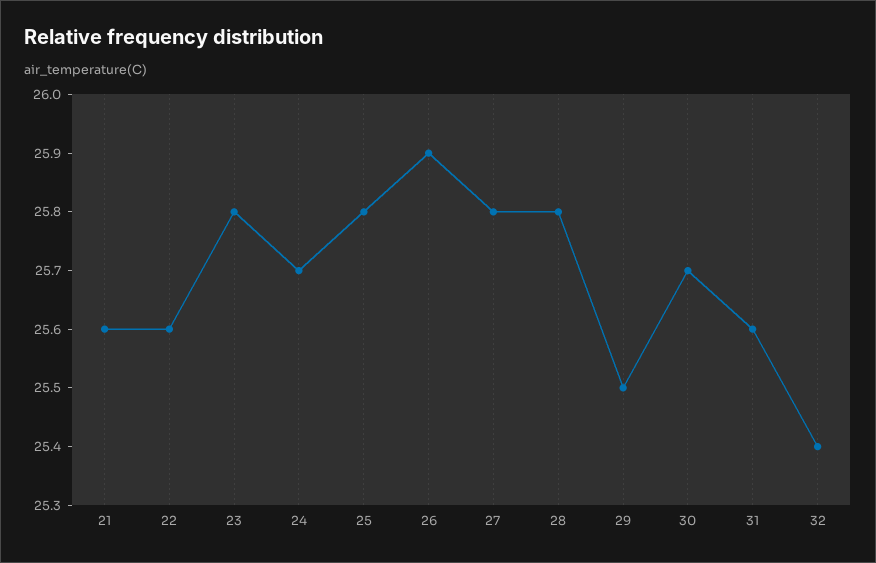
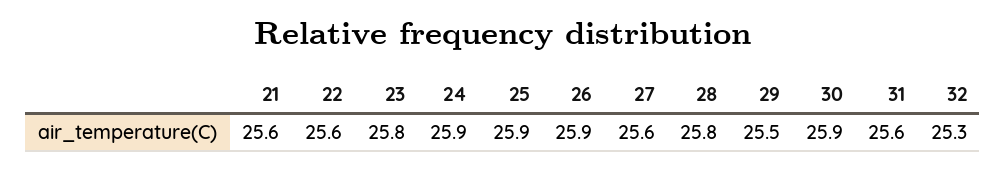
  {
    "21": 25.6,
    "22": 25.6,
    "23": 25.8,
-   "24": 25.7,
+   "24": 25.9,
-   "25": 25.8,
+   "25": 25.9,
    "26": 25.9,
-   "27": 25.8,
+   "27": 25.6,
    "28": 25.8,
    "29": 25.5,
-   "30": 25.7,
+   "30": 25.9,
    "31": 25.6,
-   "32": 25.4
+   "32": 25.3
  }

